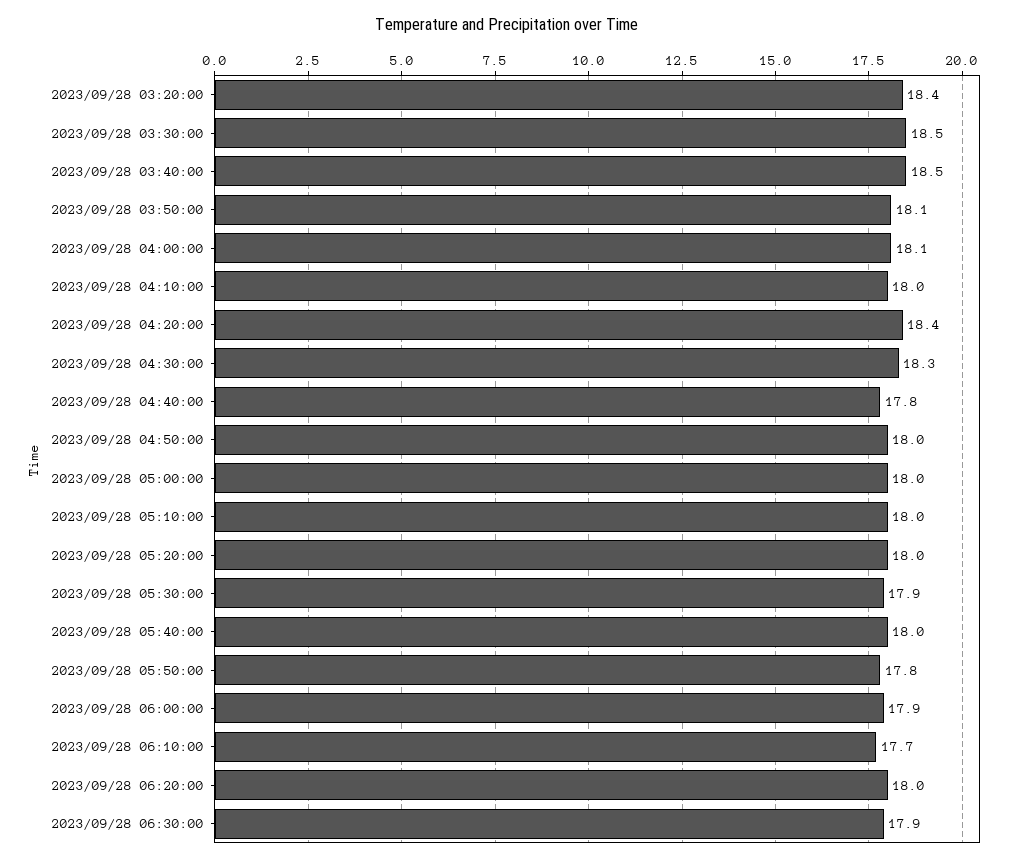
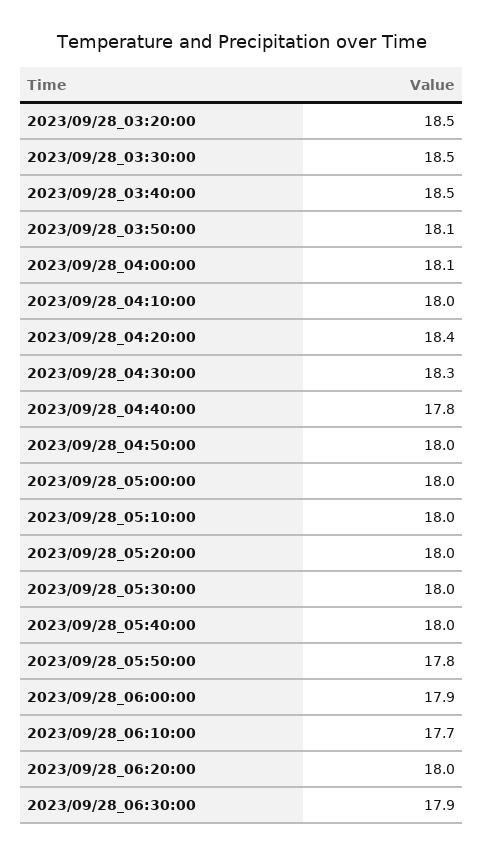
  {
-   "2023/09/28 03:20:00": 18.4,
+   "2023/09/28 03:20:00": 18.5,
    "2023/09/28 03:30:00": 18.5,
    "2023/09/28 03:40:00": 18.5,
    "2023/09/28 03:50:00": 18.1,
    "2023/09/28 04:00:00": 18.1,
    "2023/09/28 04:10:00": 18,
    "2023/09/28 04:20:00": 18.4,
    "2023/09/28 04:30:00": 18.3,
    "2023/09/28 04:40:00": 17.8,
    "2023/09/28 04:50:00": 18,
    "2023/09/28 05:00:00": 18,
    "2023/09/28 05:10:00": 18,
    "2023/09/28 05:20:00": 18,
-   "2023/09/28 05:30:00": 17.9,
+   "2023/09/28 05:30:00": 18,
    "2023/09/28 05:40:00": 18,
    "2023/09/28 05:50:00": 17.8,
    "2023/09/28 06:00:00": 17.9,
    "2023/09/28 06:10:00": 17.7,
    "2023/09/28 06:20:00": 18,
    "2023/09/28 06:30:00": 17.9
  }

